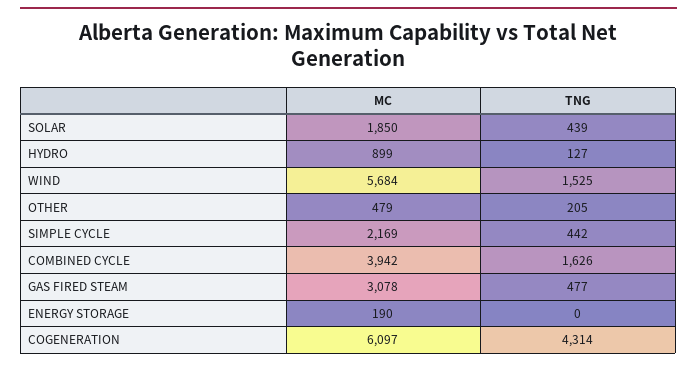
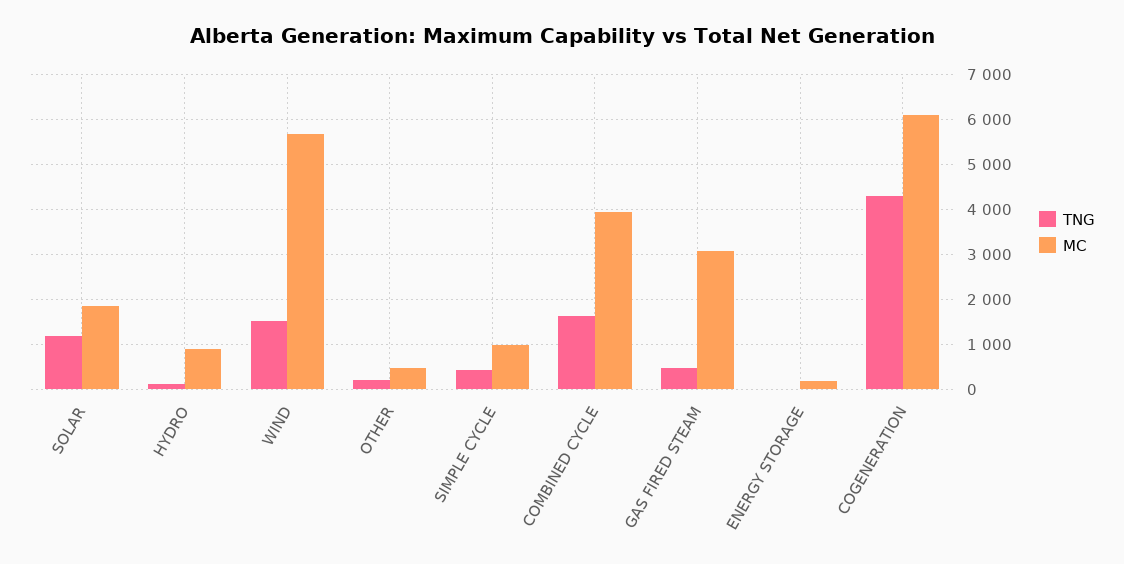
  {
    "MC": {
      "SOLAR": 1850,
      "HYDRO": 899,
      "WIND": 5684,
      "OTHER": 479,
-     "SIMPLE CYCLE": 2169,
+     "SIMPLE CYCLE": 1000,
      "COMBINED CYCLE": 3942,
      "GAS FIRED STEAM": 3078,
      "ENERGY STORAGE": 190,
      "COGENERATION": 6097
    },
    "TNG": {
-     "SOLAR": 439,
+     "SOLAR": 1200,
      "HYDRO": 127,
      "WIND": 1525,
      "OTHER": 205,
      "SIMPLE CYCLE": 442,
      "COMBINED CYCLE": 1626,
      "GAS FIRED STEAM": 477,
      "ENERGY STORAGE": 0,
      "COGENERATION": 4314
    }
  }

